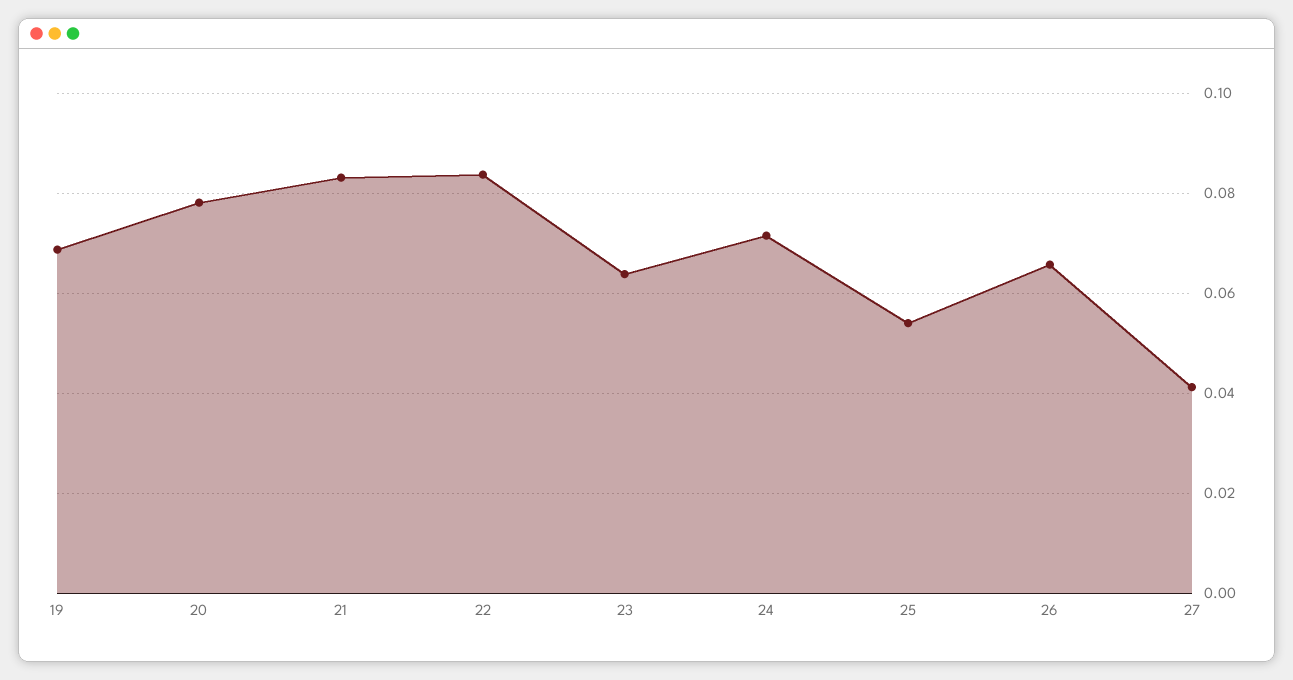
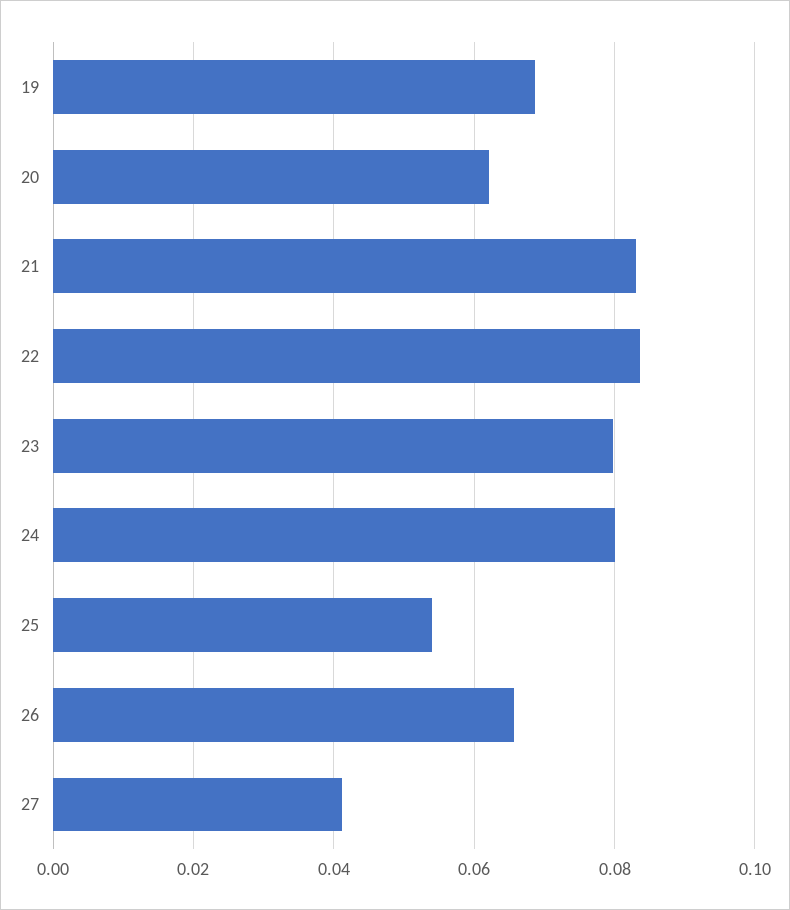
  {
    "19": 0.068,
-   "20": 0.078,
+   "20": 0.062,
    "21": 0.084,
    "22": 0.084,
-   "23": 0.064,
+   "23": 0.08,
-   "24": 0.072,
+   "24": 0.08,
    "25": 0.054,
    "26": 0.066,
    "27": 0.042
  }

